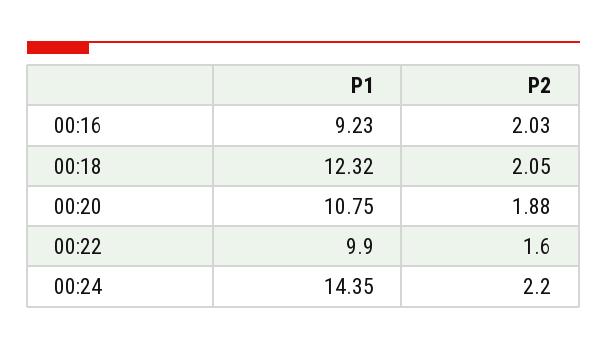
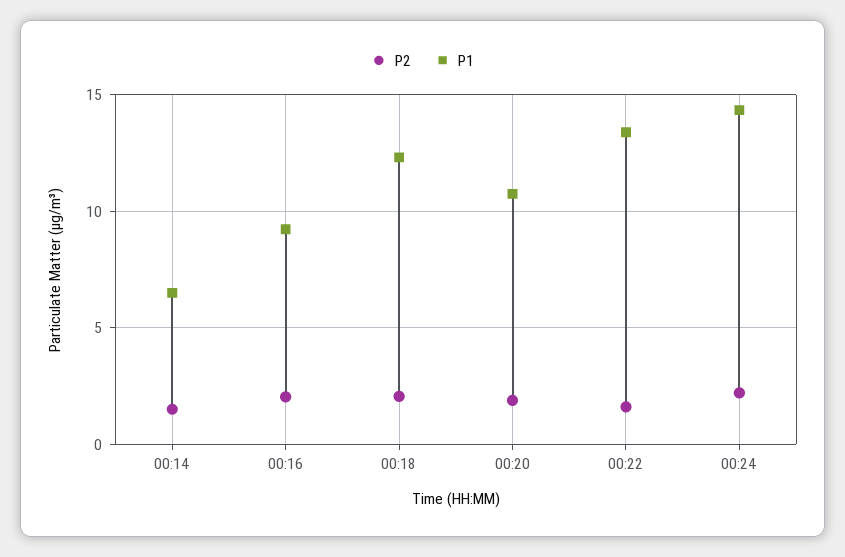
  {
    "P1": {
      "00:16": 9.23,
      "00:18": 12.32,
      "00:20": 10.75,
-     "00:22": 9.9,
+     "00:22": 13.5,
-     "00:24": 14.35
+     "00:24": 14.35,
+     "00:14": 6.5
    },
    "P2": {
      "00:16": 2.03,
      "00:18": 2.05,
      "00:20": 1.88,
      "00:22": 1.6,
-     "00:24": 2.2
+     "00:24": 2.2,
+     "00:14": 1.5
    }
  }

